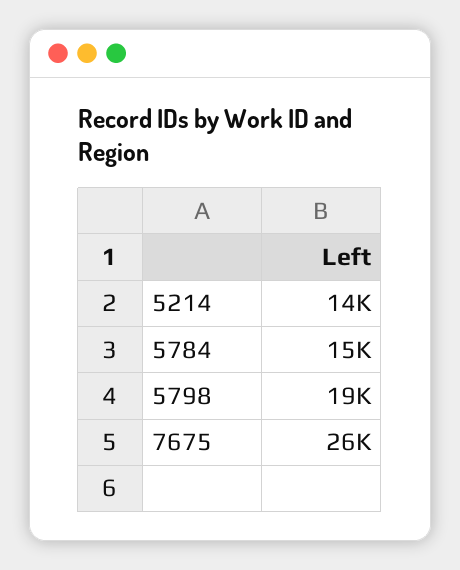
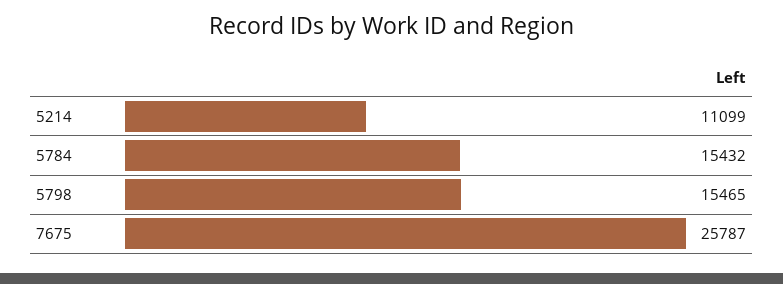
  {
-   "5214": 14000,
+   "5214": 11099,
    "5784": 15432,
-   "5798": 19000,
+   "5798": 15465,
    "7675": 25787
  }

